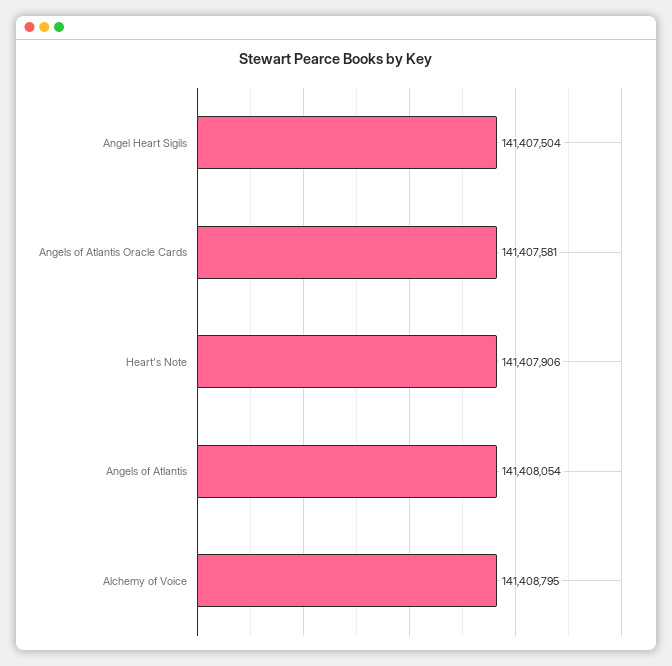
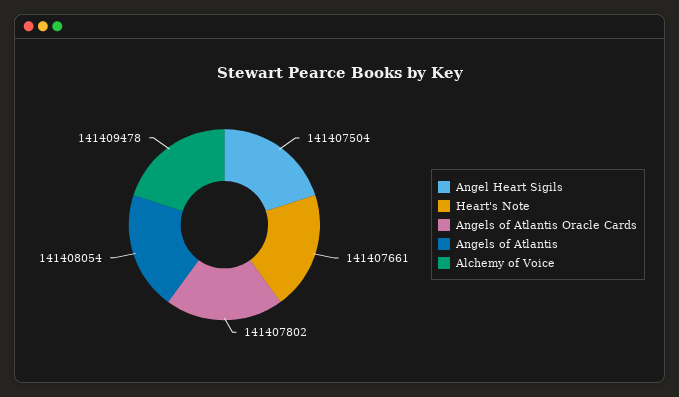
  {
    "Angel Heart Sigils": 141407504,
-   "Angels of Atlantis Oracle Cards": 141407581,
+   "Angels of Atlantis Oracle Cards": 141407802,
-   "Heart's Note": 141407906,
+   "Heart's Note": 141407661,
    "Angels of Atlantis": 141408054,
-   "Alchemy of Voice": 141408795
+   "Alchemy of Voice": 141409478
  }

